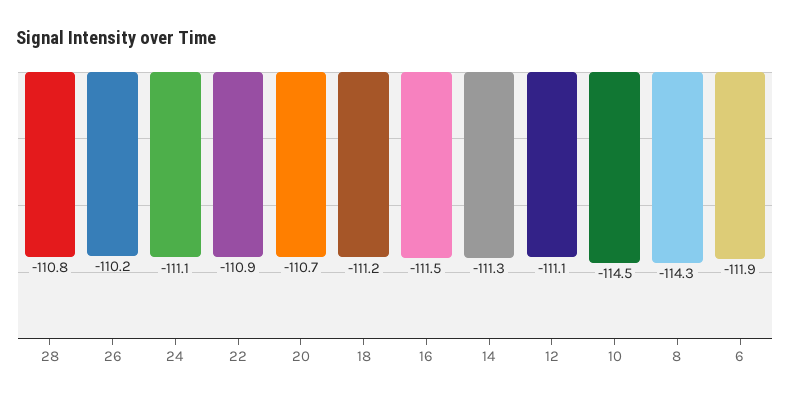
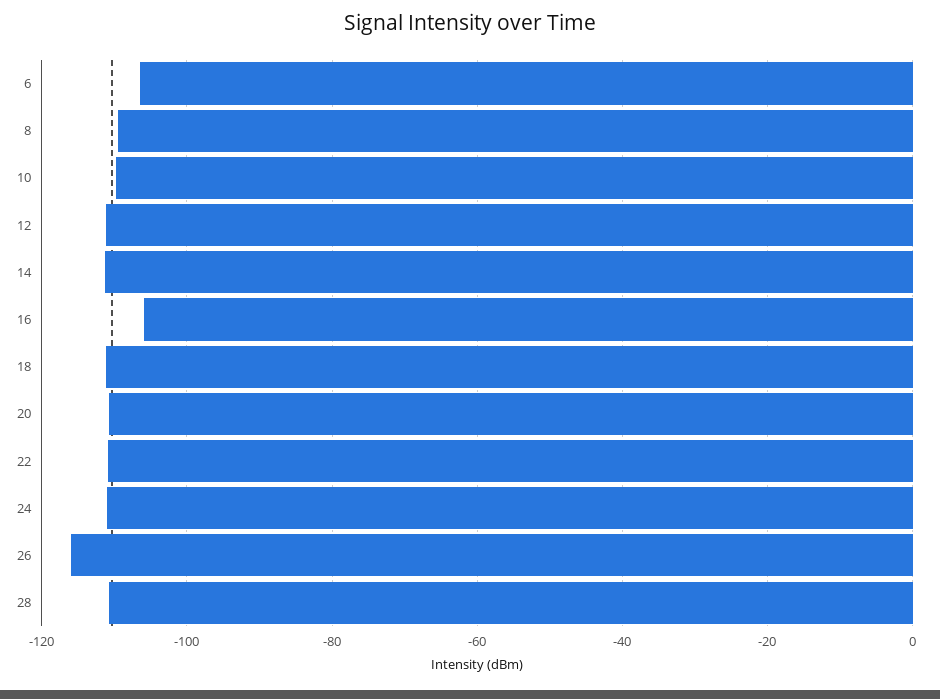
  {
    "28": -110.8,
-   "26": -110.2,
+   "26": -116,
    "24": -111.1,
    "22": -110.9,
    "20": -110.7,
    "18": -111.2,
-   "16": -111.5,
+   "16": -106,
    "14": -111.3,
    "12": -111.1,
-   "10": -114.5,
+   "10": -110,
-   "8": -114.3,
+   "8": -110,
-   "6": -111.9
+   "6": -106
  }

